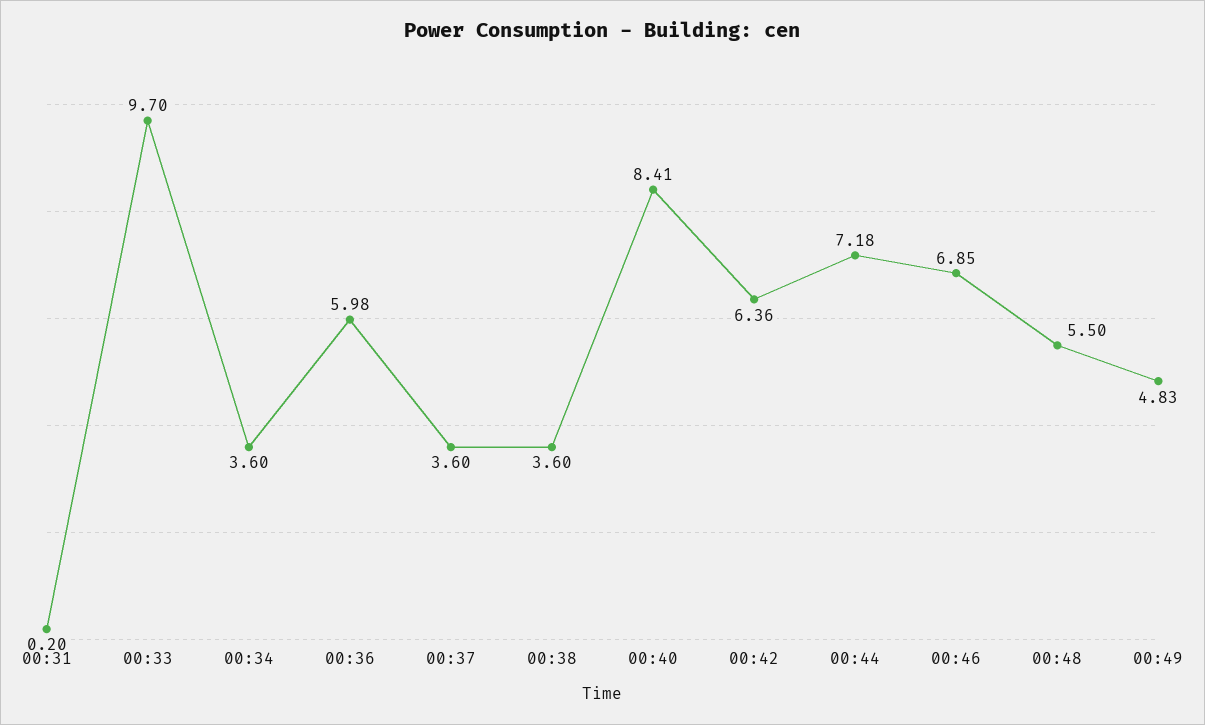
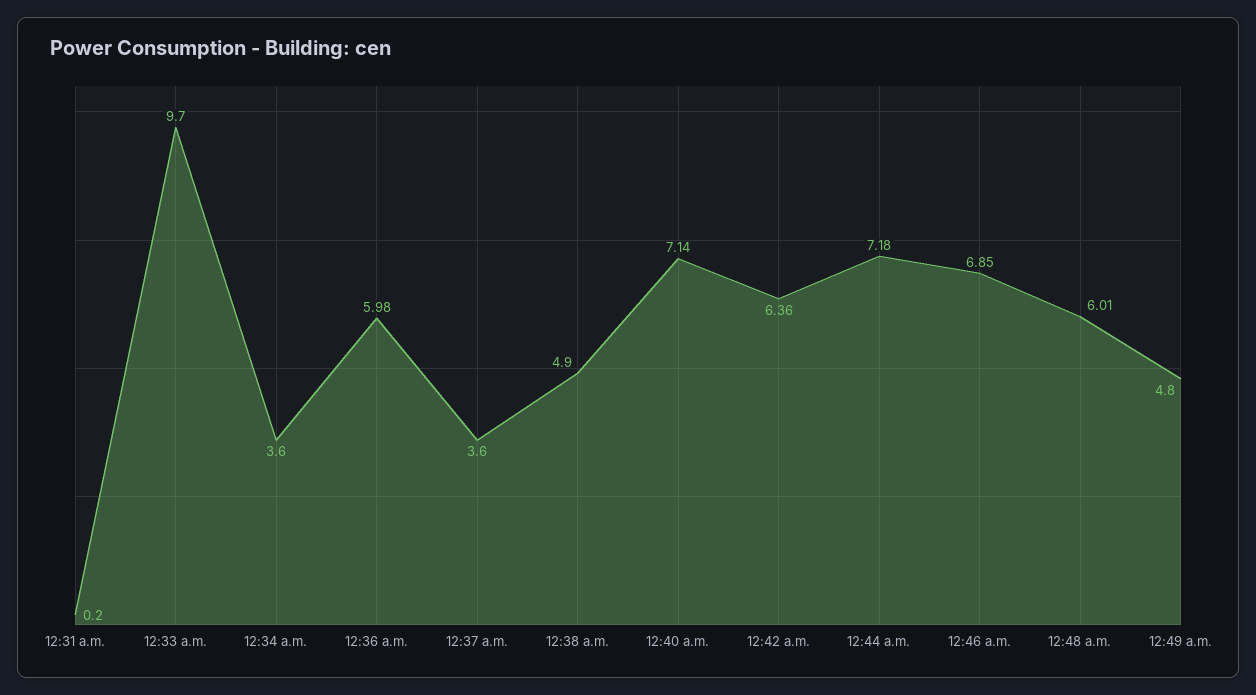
  {
    "00:31": 0.2,
    "00:33": 9.7,
    "00:34": 3.6,
    "00:36": 5.98,
    "00:37": 3.6,
-   "00:38": 3.6,
+   "00:38": 4.9,
-   "00:40": 8.41,
+   "00:40": 7.14,
    "00:42": 6.36,
    "00:44": 7.18,
    "00:46": 6.85,
-   "00:48": 5.5,
+   "00:48": 6.01,
-   "00:49": 4.83
+   "00:49": 4.8
  }

